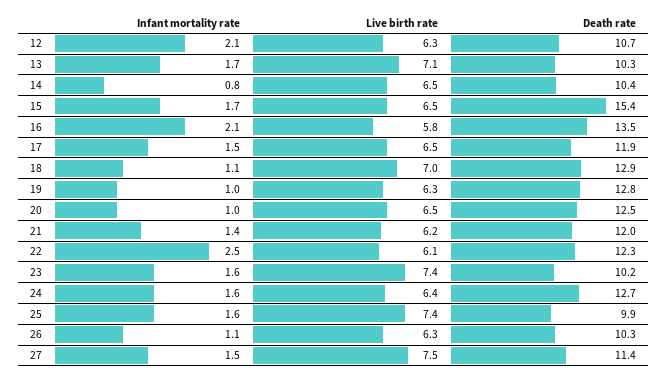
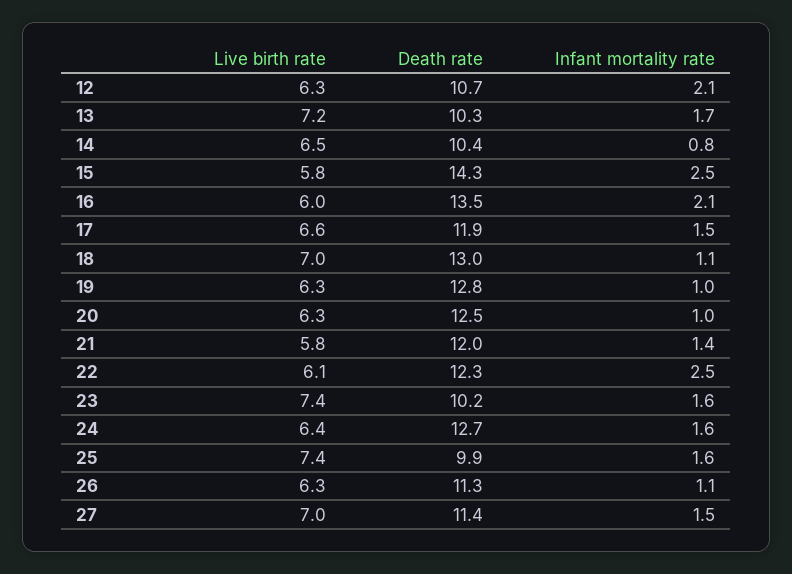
  {
    "Infant mortality rate": {
      "12": 2.1,
      "13": 1.7,
      "14": 0.8,
-     "15": 1.7,
+     "15": 2.5,
      "16": 2.1,
      "17": 1.5,
      "18": 1.1,
      "19": 1,
      "20": 1,
      "21": 1.4,
      "22": 2.5,
      "23": 1.6,
      "24": 1.6,
      "25": 1.6,
      "26": 1.1,
      "27": 1.5
    },
    "Live birth rate": {
      "12": 6.3,
-     "13": 7.1,
+     "13": 7.2,
      "14": 6.5,
-     "15": 6.5,
+     "15": 5.8,
-     "16": 5.8,
+     "16": 6,
-     "17": 6.5,
+     "17": 6.6,
      "18": 7,
      "19": 6.3,
-     "20": 6.5,
+     "20": 6.3,
-     "21": 6.2,
+     "21": 5.8,
      "22": 6.1,
      "23": 7.4,
      "24": 6.4,
      "25": 7.4,
      "26": 6.3,
-     "27": 7.5
+     "27": 7
    },
    "Death rate": {
      "12": 10.7,
      "13": 10.3,
      "14": 10.4,
-     "15": 15.4,
+     "15": 14.3,
      "16": 13.5,
      "17": 11.9,
-     "18": 12.9,
+     "18": 13,
      "19": 12.8,
      "20": 12.5,
      "21": 12,
      "22": 12.3,
      "23": 10.2,
      "24": 12.7,
      "25": 9.9,
-     "26": 10.3,
+     "26": 11.3,
      "27": 11.4
    }
  }

